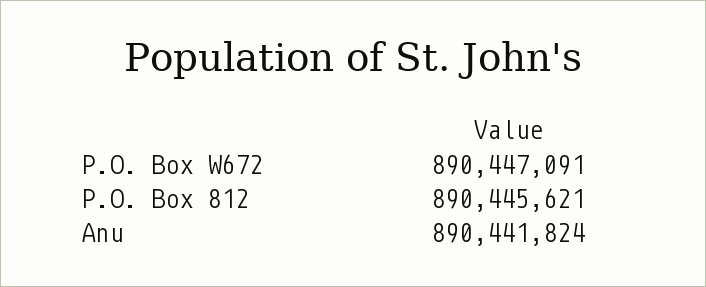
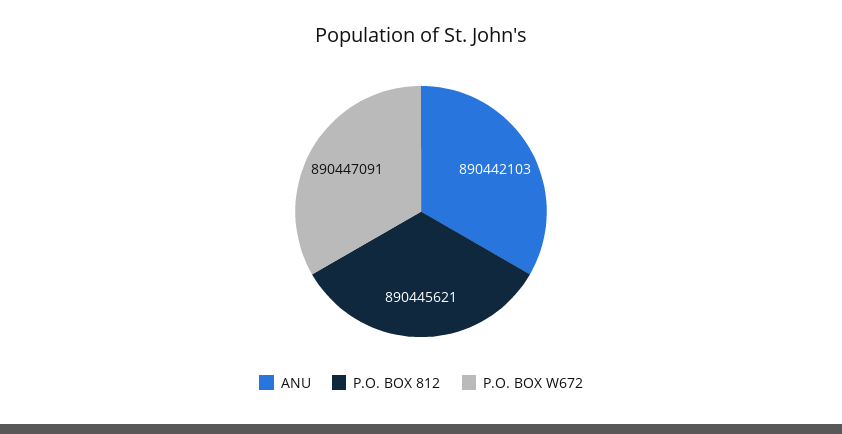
  {
    "P.O. Box W672": 890447091,
    "P.O. Box 812": 890445621,
-   "Anu": 890441824
+   "Anu": 890442103
  }

